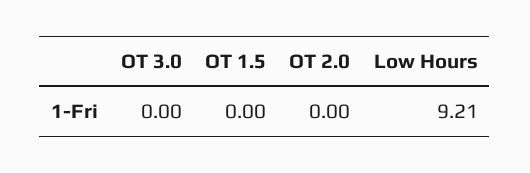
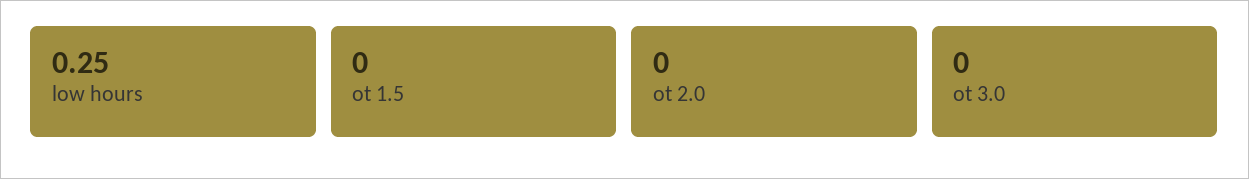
  {
    "OT 3.0": 0,
    "OT 1.5": 0,
    "OT 2.0": 0,
-   "Low Hours": 9.21
+   "Low Hours": 0.25
  }

